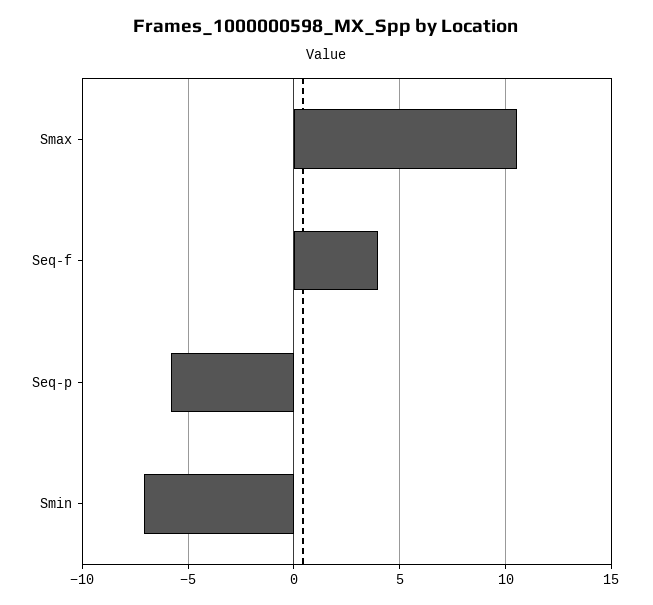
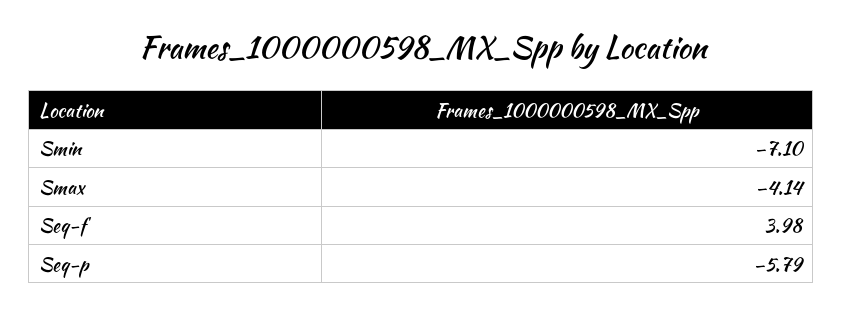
  {
-   "Smax": 10.5,
+   "Smax": -4.14,
    "Seq-f": 3.98,
    "Seq-p": -5.79,
    "Smin": -7.1
  }

